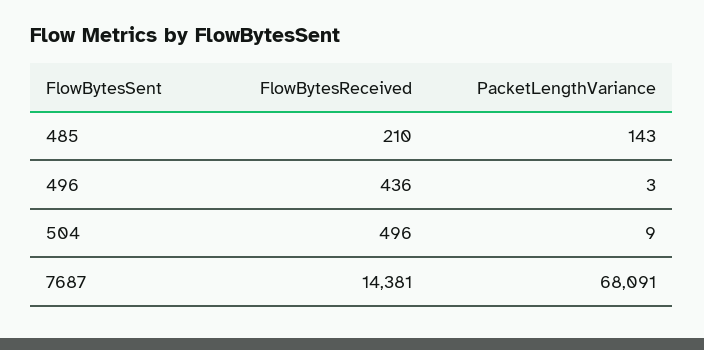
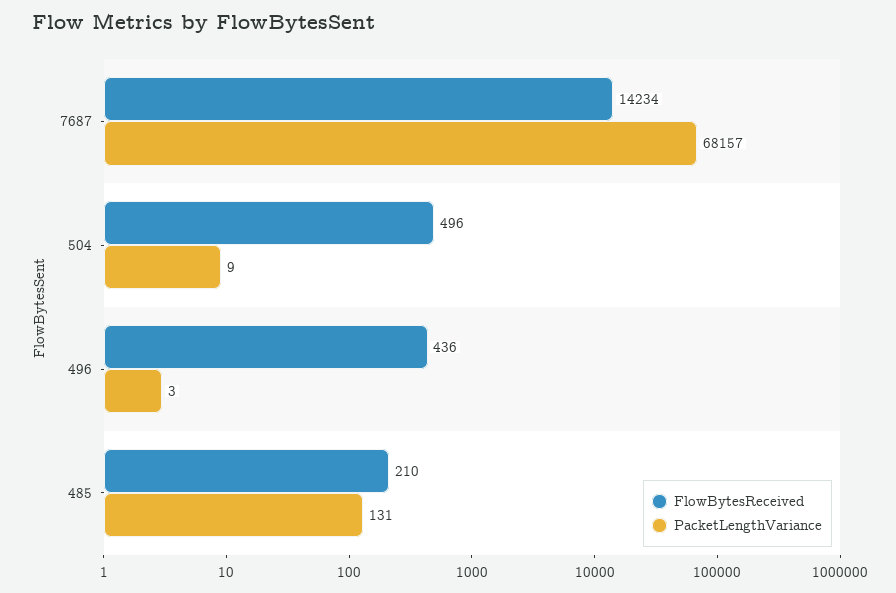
  {
    "FlowBytesReceived": {
      "485": 210,
      "496": 436,
      "504": 496,
-     "7687": 14381
+     "7687": 14234
    },
    "PacketLengthVariance": {
-     "485": 143,
+     "485": 131,
      "496": 3,
      "504": 9,
-     "7687": 68091
+     "7687": 68157
    }
  }

